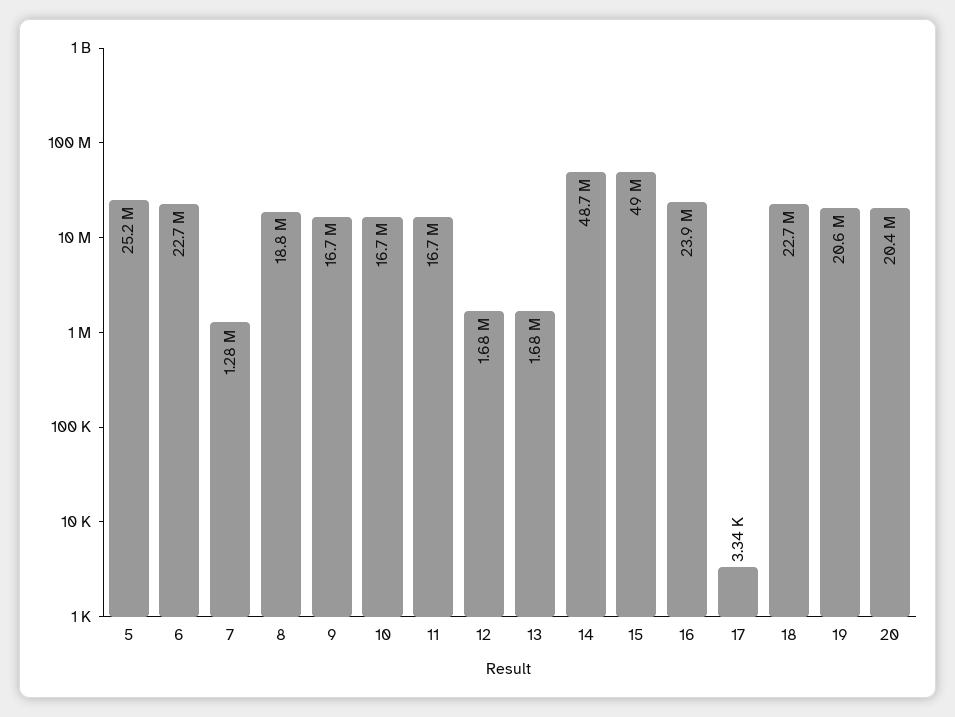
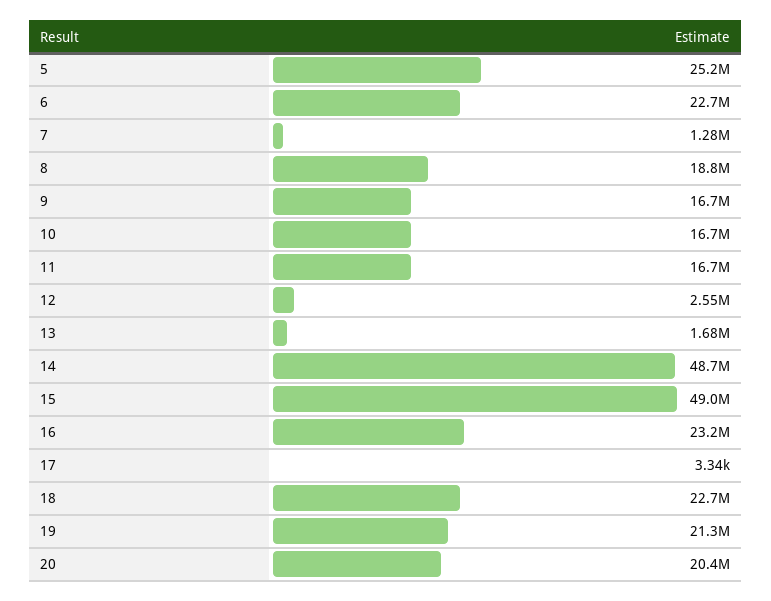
  {
    "5": 25200000,
    "6": 22700000,
    "7": 1280000,
    "8": 18800000,
    "9": 16700000,
    "10": 16700000,
    "11": 16700000,
-   "12": 1680000,
+   "12": 2550000,
    "13": 1680000,
    "14": 48700000,
    "15": 49000000,
-   "16": 23900000,
+   "16": 23200000,
    "17": 3340,
    "18": 22700000,
-   "19": 20600000,
+   "19": 21300000,
    "20": 20400000
  }

